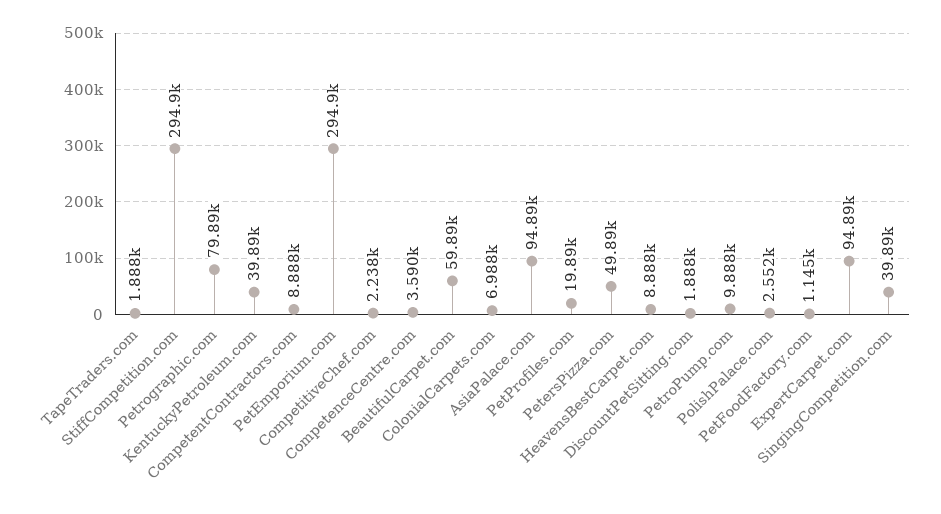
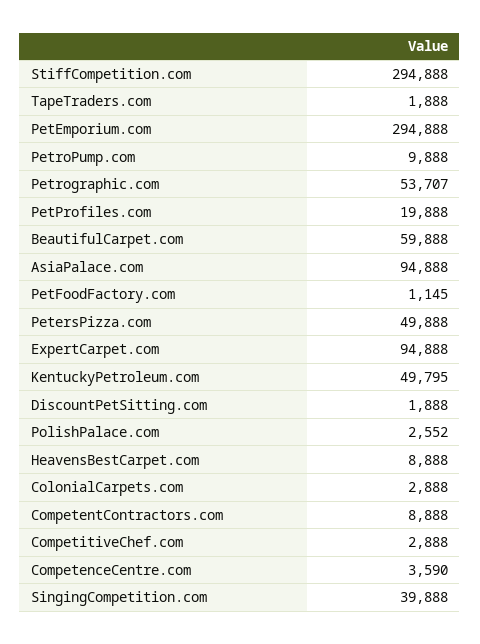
  {
    "TapeTraders.com": 1888,
    "StiffCompetition.com": 294888,
-   "Petrographic.com": 79890,
+   "Petrographic.com": 53707,
-   "KentuckyPetroleum.com": 39890,
+   "KentuckyPetroleum.com": 49795,
    "CompetentContractors.com": 8888,
    "PetEmporium.com": 294888,
-   "CompetitiveChef.com": 2238,
+   "CompetitiveChef.com": 2888,
    "CompetenceCentre.com": 3590,
    "BeautifulCarpet.com": 59888,
-   "ColonialCarpets.com": 6988,
+   "ColonialCarpets.com": 2888,
    "AsiaPalace.com": 94888,
    "PetProfiles.com": 19888,
    "PetersPizza.com": 49888,
    "HeavensBestCarpet.com": 8888,
    "DiscountPetSitting.com": 1888,
    "PetroPump.com": 9888,
    "PolishPalace.com": 2552,
    "PetFoodFactory.com": 1145,
    "ExpertCarpet.com": 94888,
    "SingingCompetition.com": 39888
  }

